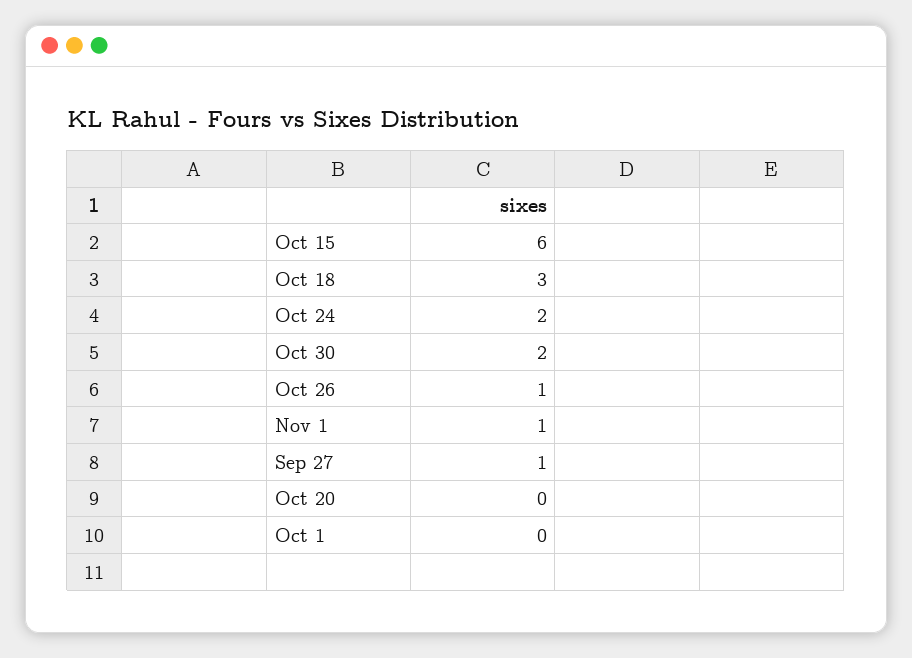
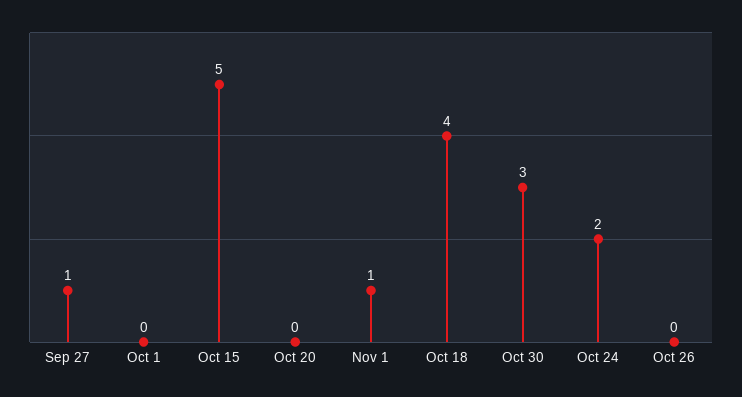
  {
-   "Oct 15": 6,
+   "Oct 15": 5,
-   "Oct 18": 3,
+   "Oct 18": 4,
    "Oct 24": 2,
-   "Oct 30": 2,
+   "Oct 30": 3,
-   "Oct 26": 1,
+   "Oct 26": 0,
    "Nov 1": 1,
    "Sep 27": 1,
    "Oct 20": 0,
    "Oct 1": 0
  }

